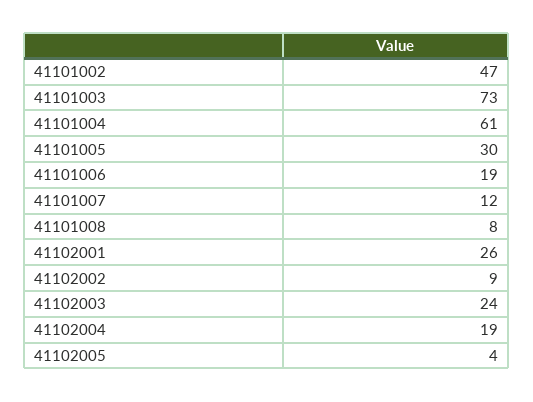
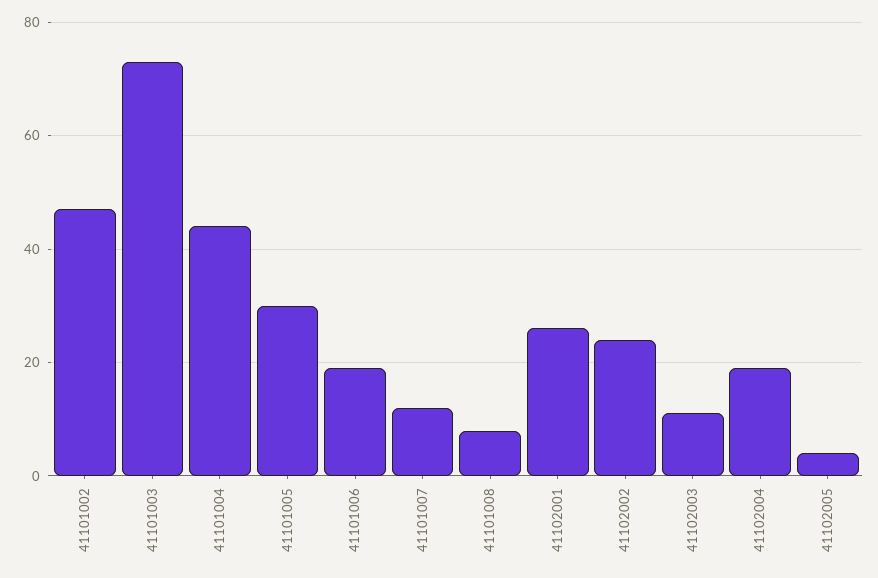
  {
    "41101002": 47,
    "41101003": 73,
-   "41101004": 61,
+   "41101004": 45,
    "41101005": 30,
    "41101006": 19,
    "41101007": 12,
    "41101008": 8,
    "41102001": 26,
-   "41102002": 9,
+   "41102002": 25,
-   "41102003": 24,
+   "41102003": 10,
    "41102004": 19,
    "41102005": 4
  }

